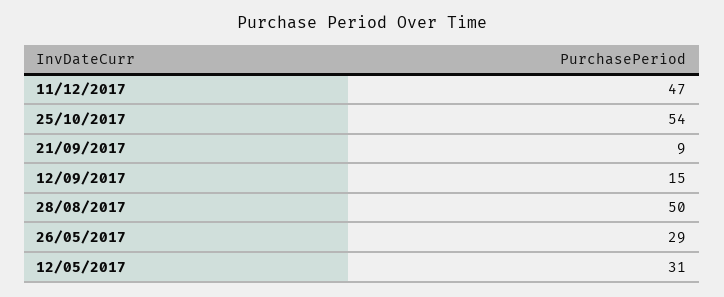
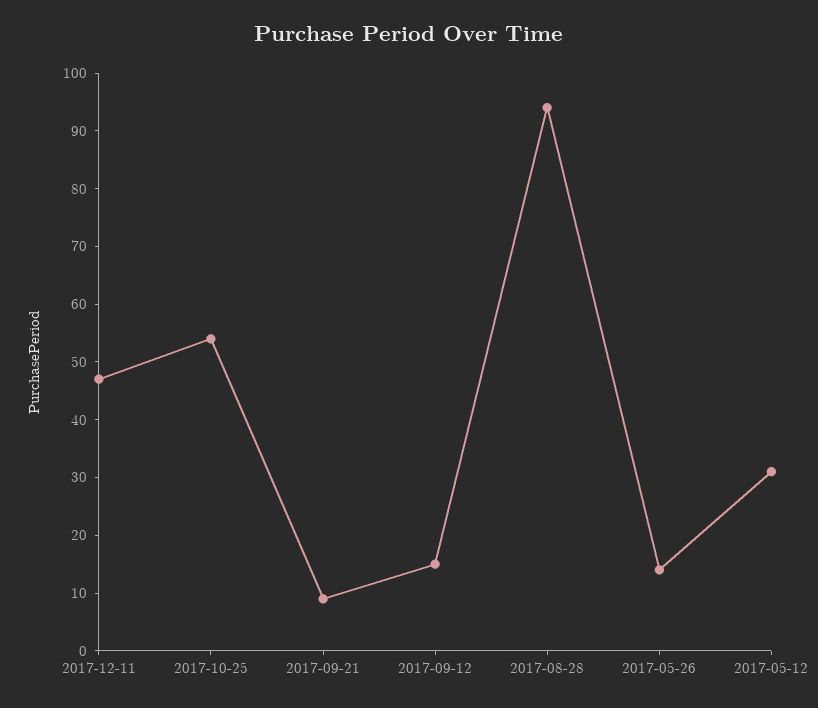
  {
    "11/12/2017": 47,
    "25/10/2017": 54,
    "21/09/2017": 9,
    "12/09/2017": 15,
-   "28/08/2017": 50,
+   "28/08/2017": 95,
-   "26/05/2017": 29,
+   "26/05/2017": 15,
    "12/05/2017": 31
  }

